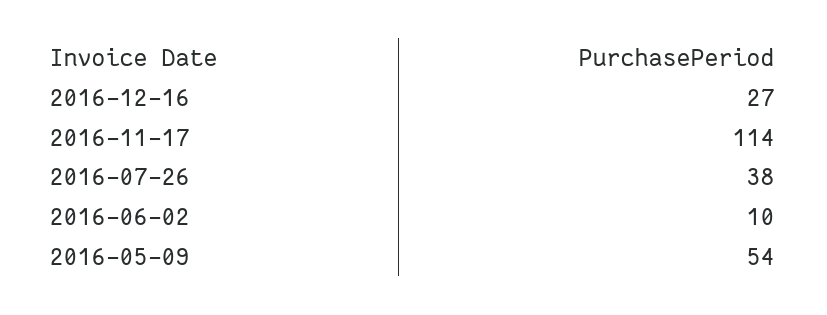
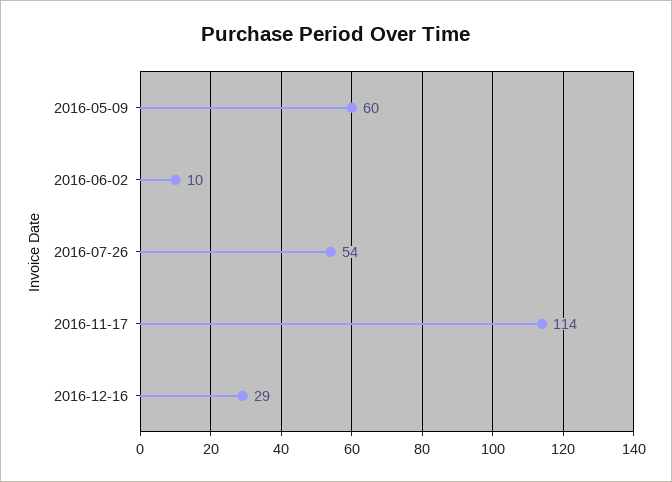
  {
-   "2016-12-16": 27,
+   "2016-12-16": 29,
    "2016-11-17": 114,
-   "2016-07-26": 38,
+   "2016-07-26": 54,
    "2016-06-02": 10,
-   "2016-05-09": 54
+   "2016-05-09": 60
  }

